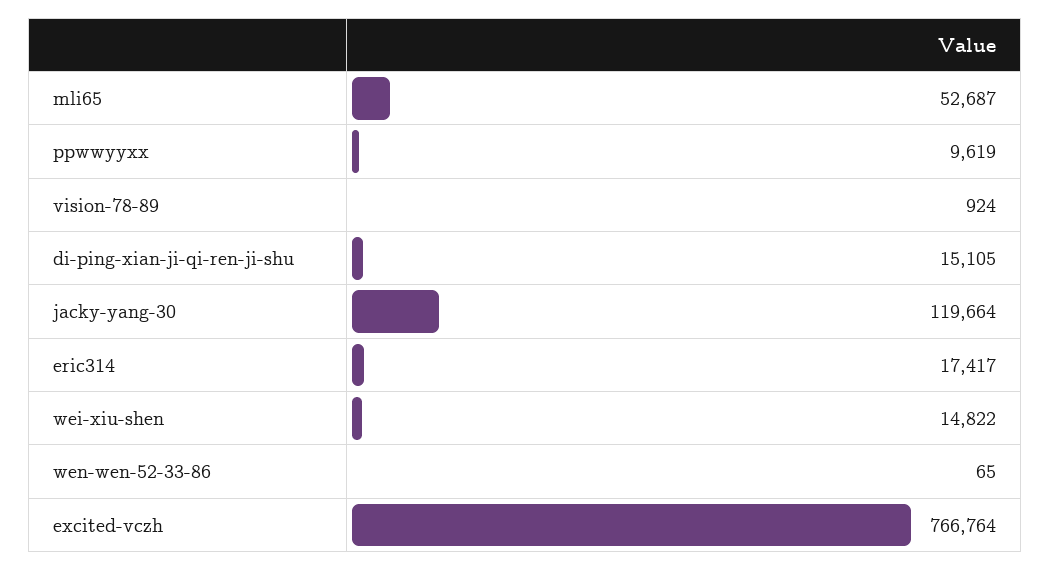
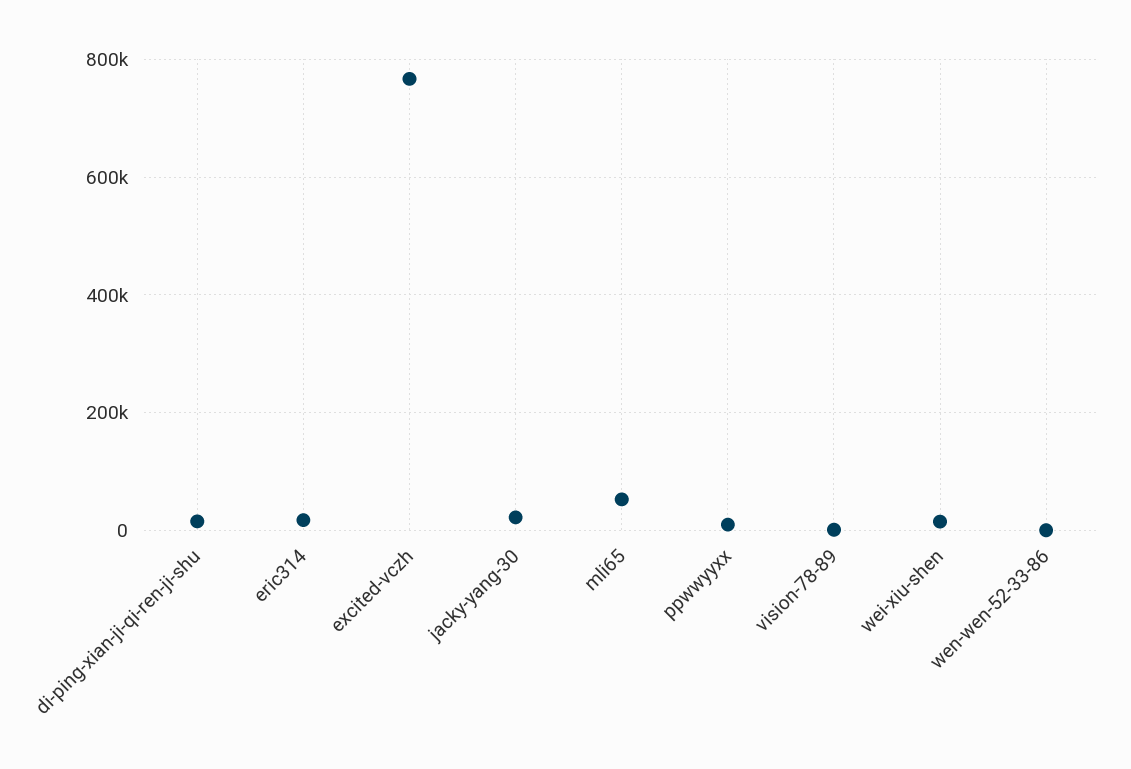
  {
    "mli65": 52687,
    "ppwwyyxx": 9619,
    "vision-78-89": 924,
    "di-ping-xian-ji-qi-ren-ji-shu": 15105,
-   "jacky-yang-30": 119664,
+   "jacky-yang-30": 20000,
    "eric314": 17417,
    "wei-xiu-shen": 14822,
    "wen-wen-52-33-86": 65,
    "excited-vczh": 766764
  }

